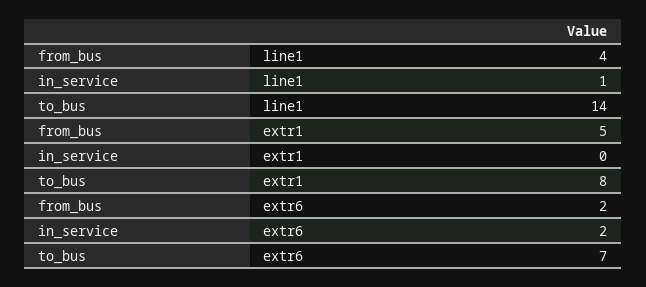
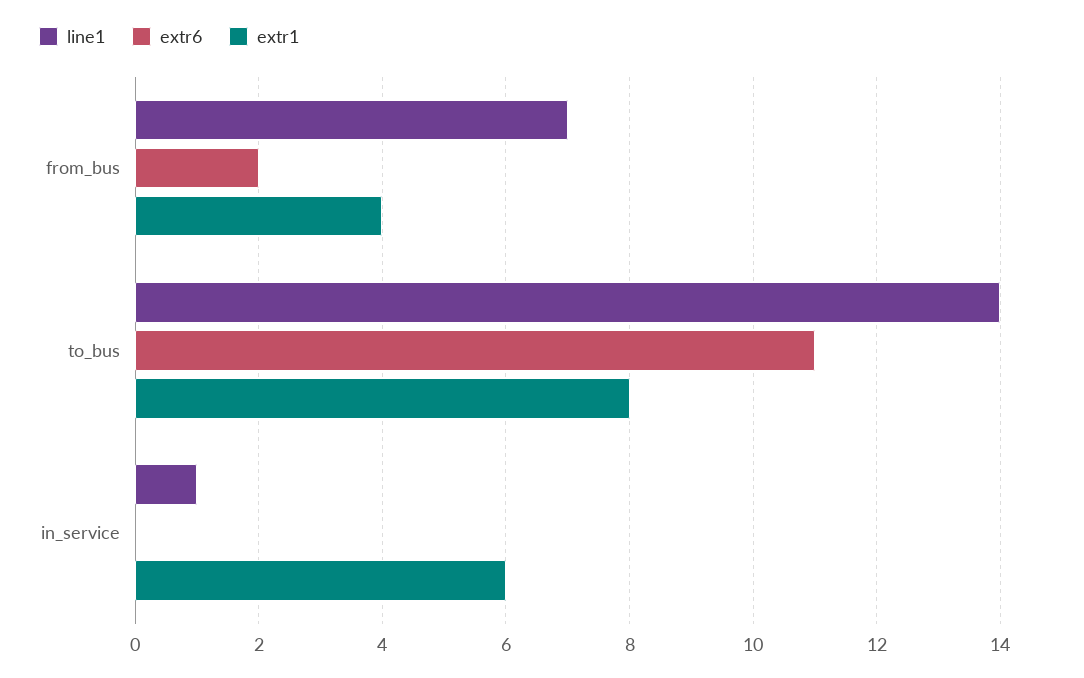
  {
    "line1": {
-     "from_bus": 4,
+     "from_bus": 7,
      "in_service": 1,
      "to_bus": 14
    },
    "extr1": {
-     "from_bus": 5,
+     "from_bus": 4,
-     "in_service": 0,
+     "in_service": 6,
      "to_bus": 8
    },
    "extr6": {
      "from_bus": 2,
-     "in_service": 2,
+     "in_service": 0,
-     "to_bus": 7
+     "to_bus": 11
    }
  }

